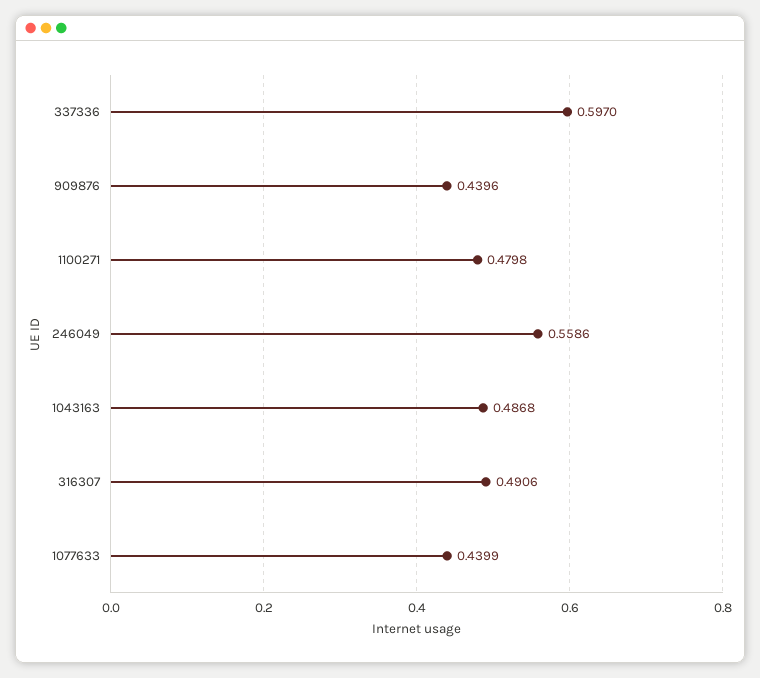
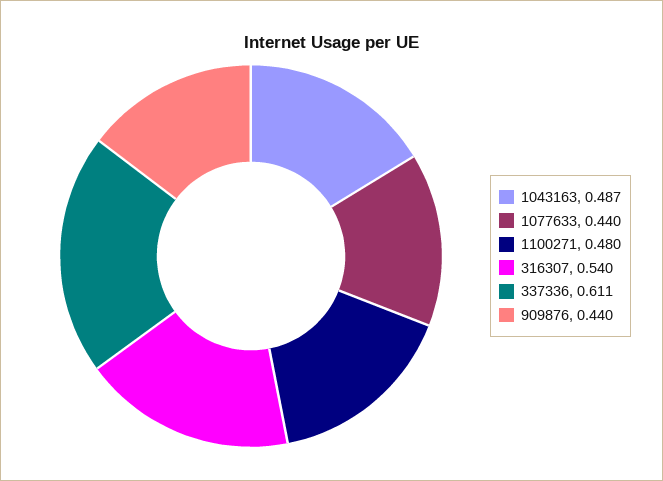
  {
-   "337336": 0.597,
+   "337336": 0.611,
    "909876": 0.4396,
    "1100271": 0.4798,
-   "246049": 0.5586,
    "1043163": 0.4868,
-   "316307": 0.4906,
+   "316307": 0.54,
    "1077633": 0.4399
  }

